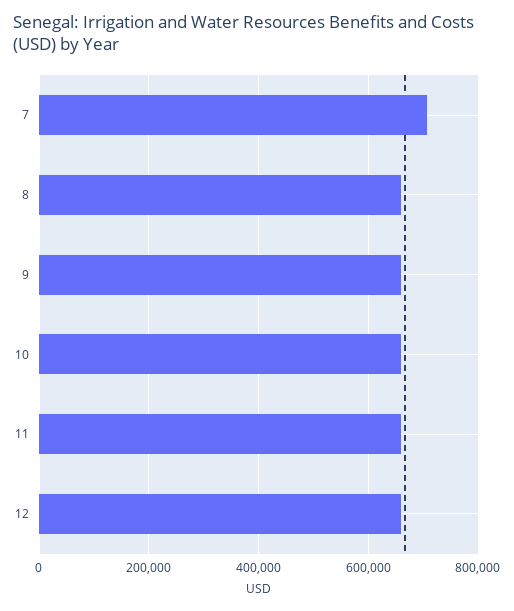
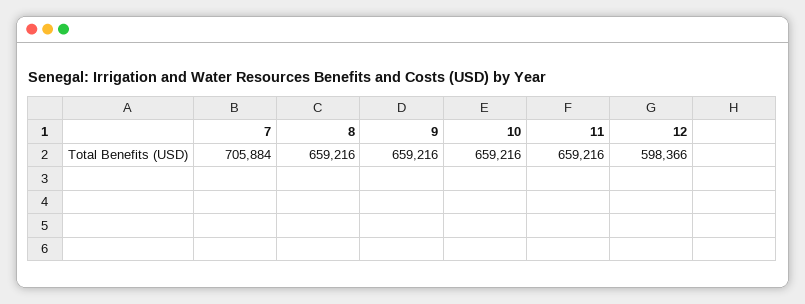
  {
    "7": 705884,
    "8": 659216,
    "9": 659216,
    "10": 659216,
    "11": 659216,
-   "12": 660000
+   "12": 598366
  }

